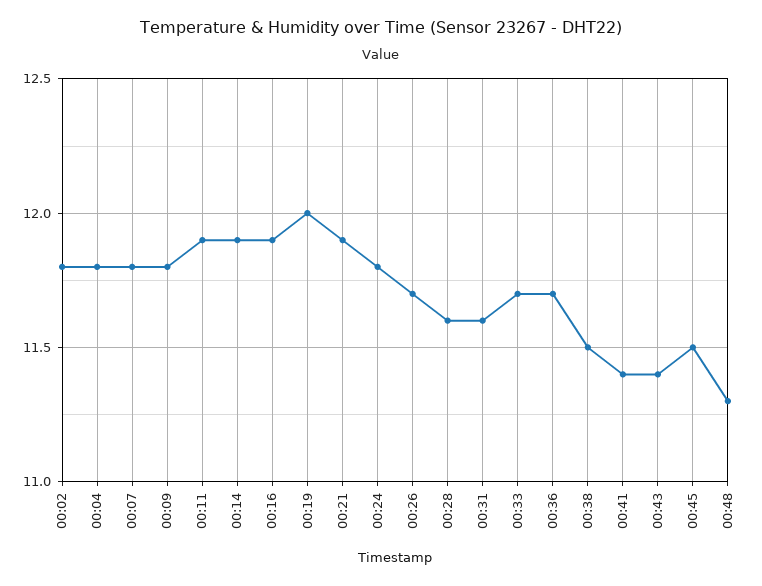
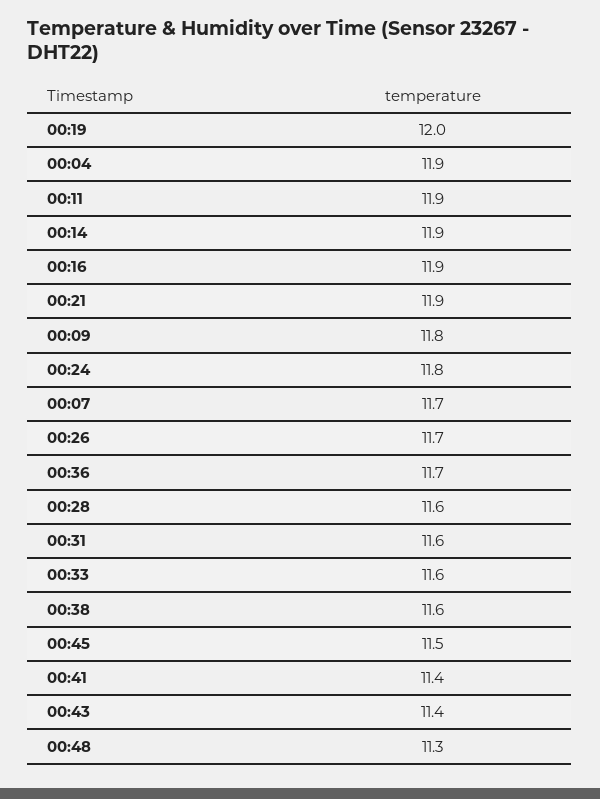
  {
-   "00:02": 11.8,
-   "00:04": 11.8,
+   "00:04": 11.9,
-   "00:07": 11.8,
+   "00:07": 11.7,
    "00:09": 11.8,
    "00:11": 11.9,
    "00:14": 11.9,
    "00:16": 11.9,
    "00:19": 12,
    "00:21": 11.9,
    "00:24": 11.8,
    "00:26": 11.7,
    "00:28": 11.6,
    "00:31": 11.6,
-   "00:33": 11.7,
+   "00:33": 11.6,
    "00:36": 11.7,
-   "00:38": 11.5,
+   "00:38": 11.6,
    "00:41": 11.4,
    "00:43": 11.4,
    "00:45": 11.5,
    "00:48": 11.3
  }

